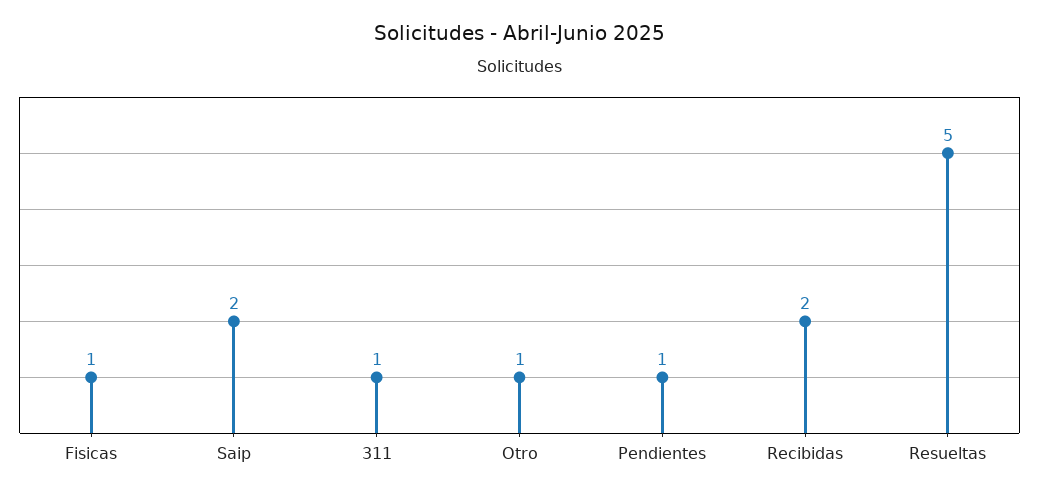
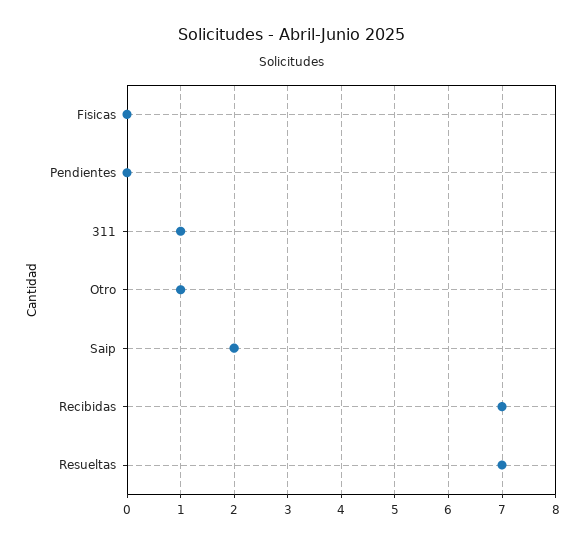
  {
-   "Fisicas": 1,
+   "Fisicas": 0,
    "Saip": 2,
    "311": 1,
    "Otro": 1,
-   "Pendientes": 1,
+   "Pendientes": 0,
-   "Recibidas": 2,
+   "Recibidas": 7,
-   "Resueltas": 5
+   "Resueltas": 7
  }

